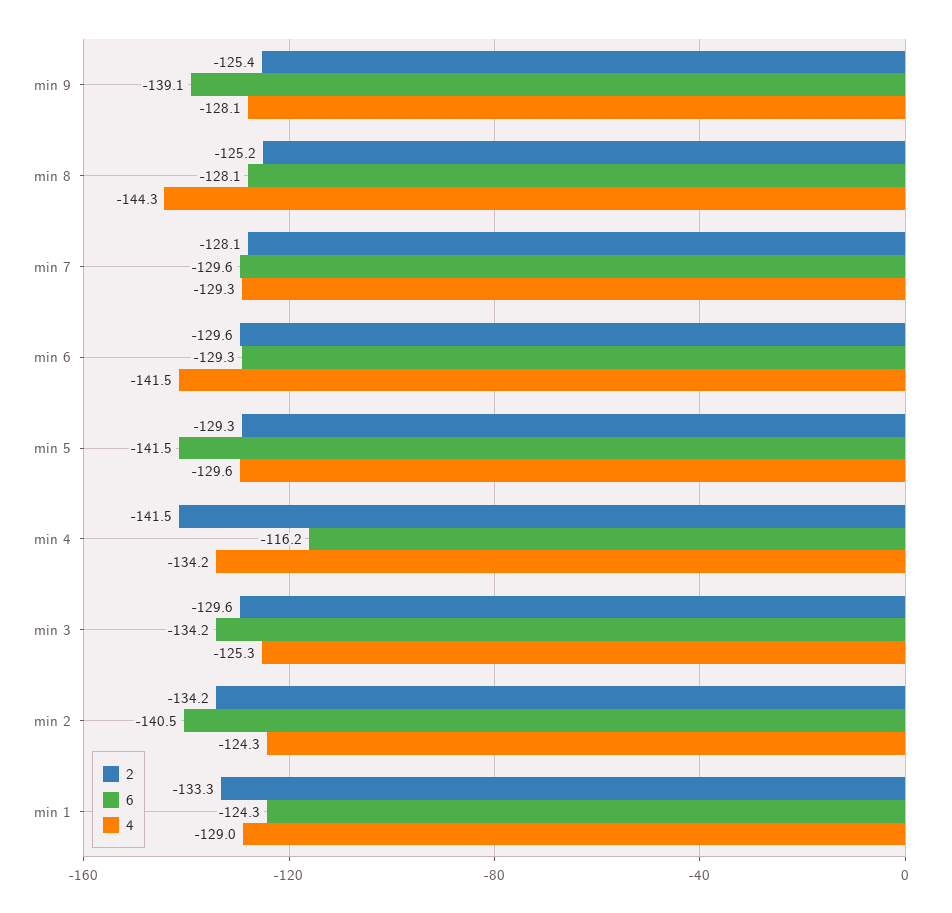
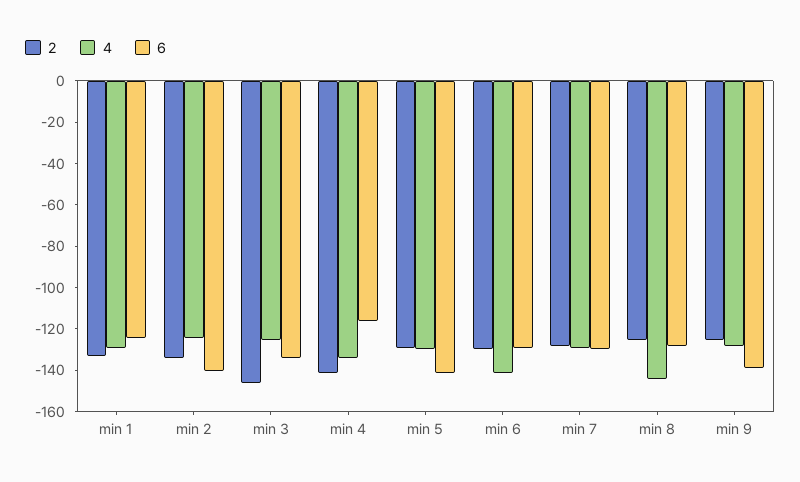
  {
    "2": {
      "min 9": -125.4,
      "min 8": -125.2,
      "min 7": -128.1,
      "min 6": -129.6,
      "min 5": -129.3,
      "min 4": -141.5,
-     "min 3": -129.6,
+     "min 3": -145,
      "min 2": -134.2,
      "min 1": -133.3
    },
    "6": {
      "min 9": -139.1,
      "min 8": -128.1,
      "min 7": -129.6,
      "min 6": -129.3,
      "min 5": -141.5,
      "min 4": -116.2,
      "min 3": -134.2,
      "min 2": -140.5,
      "min 1": -124.3
    },
    "4": {
      "min 9": -128.1,
      "min 8": -144.3,
      "min 7": -129.3,
      "min 6": -141.5,
      "min 5": -129.6,
      "min 4": -134.2,
      "min 3": -125.3,
      "min 2": -124.3,
      "min 1": -129
    }
  }

